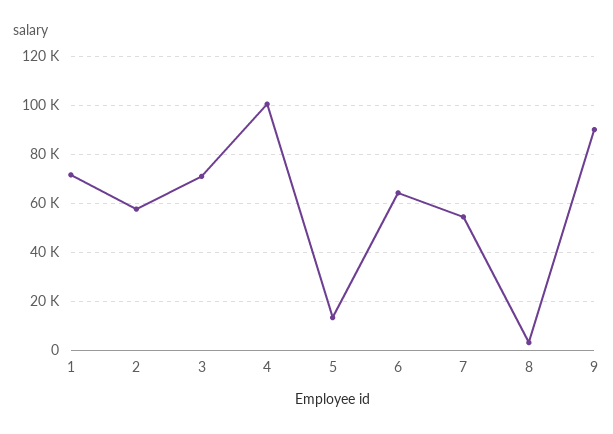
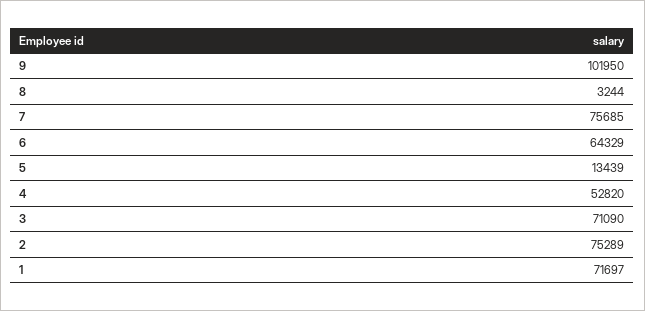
  {
    "1": 71697,
-   "2": 57500,
+   "2": 75289,
    "3": 71090,
-   "4": 100000,
+   "4": 52820,
    "5": 13439,
    "6": 64329,
-   "7": 55000,
+   "7": 75685,
    "8": 3244,
-   "9": 90000
+   "9": 101950
  }

